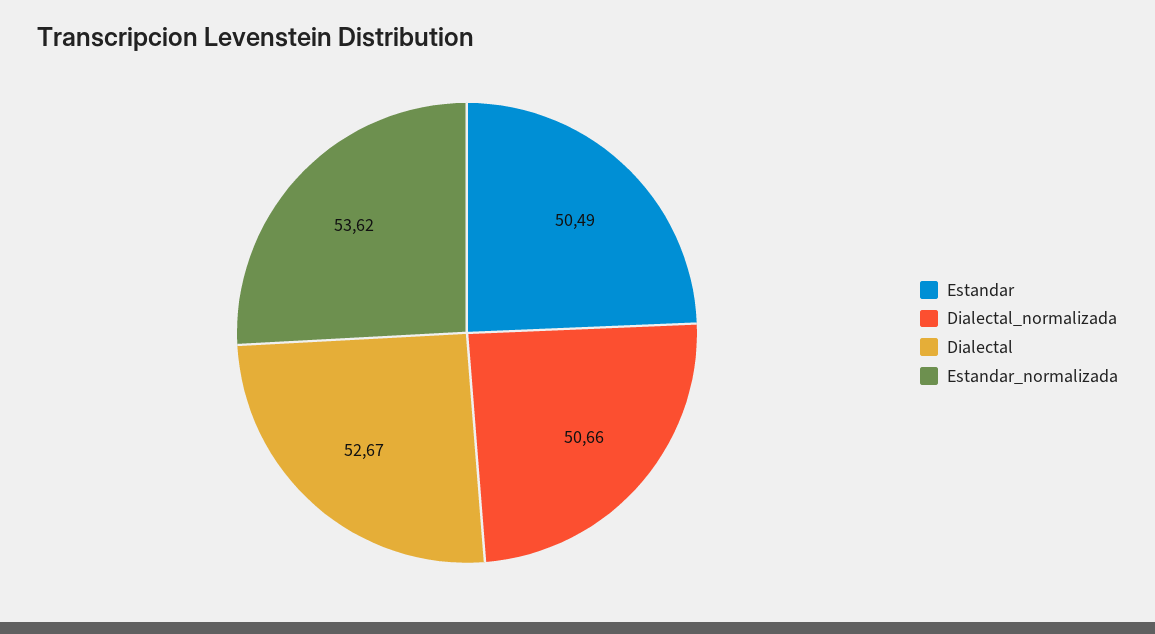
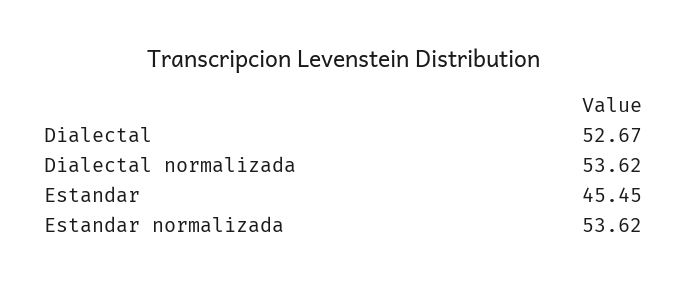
  {
-   "Estandar": 50.49,
+   "Estandar": 45.45,
-   "Dialectal_normalizada": 50.66,
+   "Dialectal_normalizada": 53.62,
    "Dialectal": 52.67,
    "Estandar_normalizada": 53.62
  }

